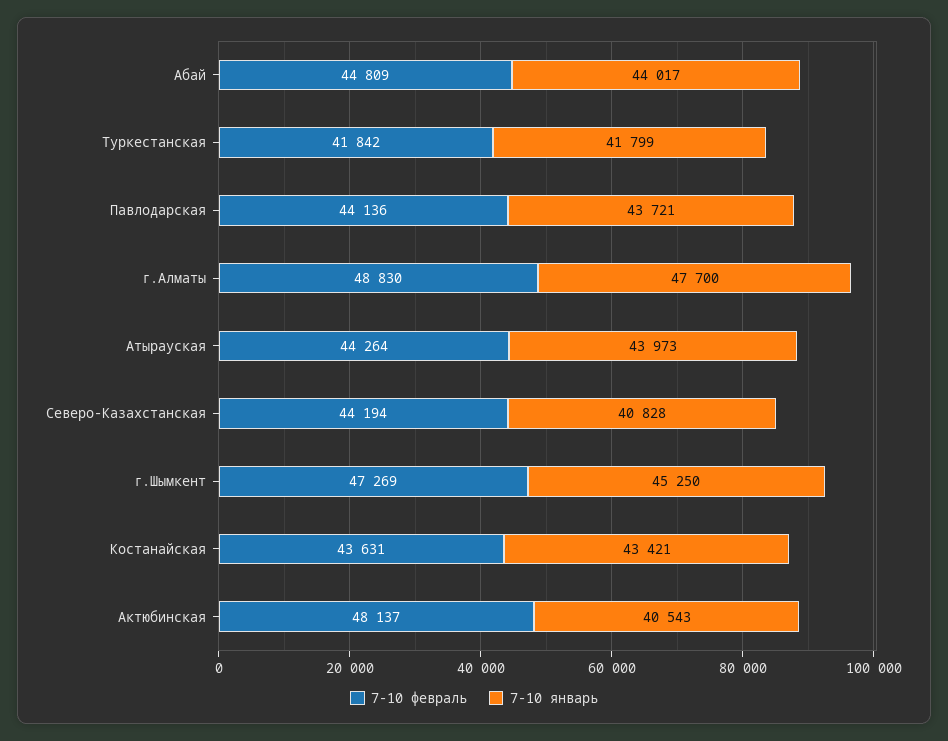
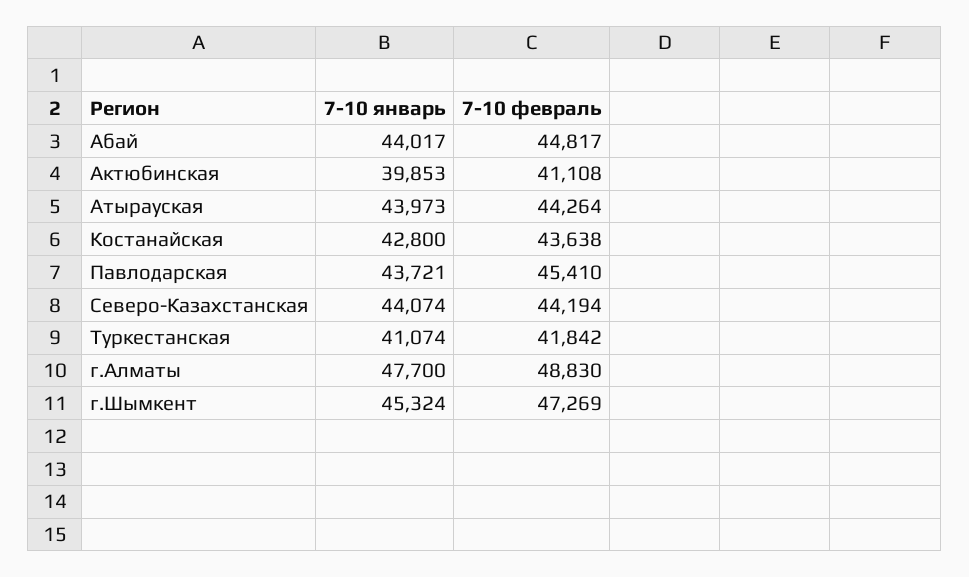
  {
    "7-10 февраль": {
-     "Абай": 44809,
+     "Абай": 44817,
      "Туркестанская": 41842,
-     "Павлодарская": 44136,
+     "Павлодарская": 45410,
      "г.Алматы": 48830,
      "Атырауская": 44264,
      "Северо-Казахстанская": 44194,
      "г.Шымкент": 47269,
-     "Костанайская": 43631,
+     "Костанайская": 43638,
-     "Актюбинская": 48137
+     "Актюбинская": 41108
    },
    "7-10 январь": {
      "Абай": 44017,
-     "Туркестанская": 41799,
+     "Туркестанская": 41074,
      "Павлодарская": 43721,
      "г.Алматы": 47700,
      "Атырауская": 43973,
-     "Северо-Казахстанская": 40828,
+     "Северо-Казахстанская": 44074,
-     "г.Шымкент": 45250,
+     "г.Шымкент": 45324,
-     "Костанайская": 43421,
+     "Костанайская": 42800,
-     "Актюбинская": 40543
+     "Актюбинская": 39853
    }
  }

